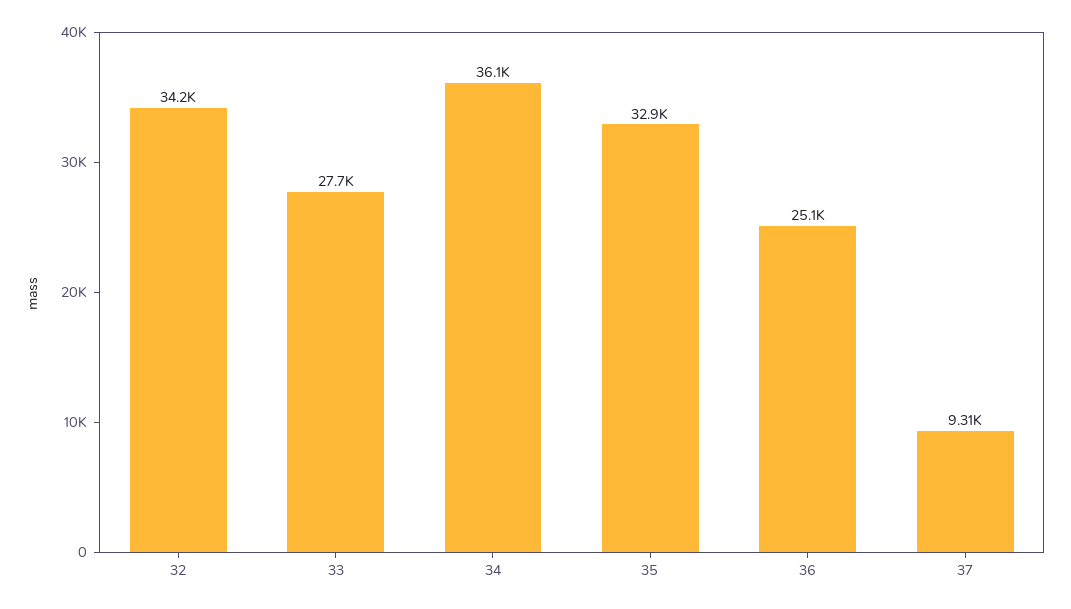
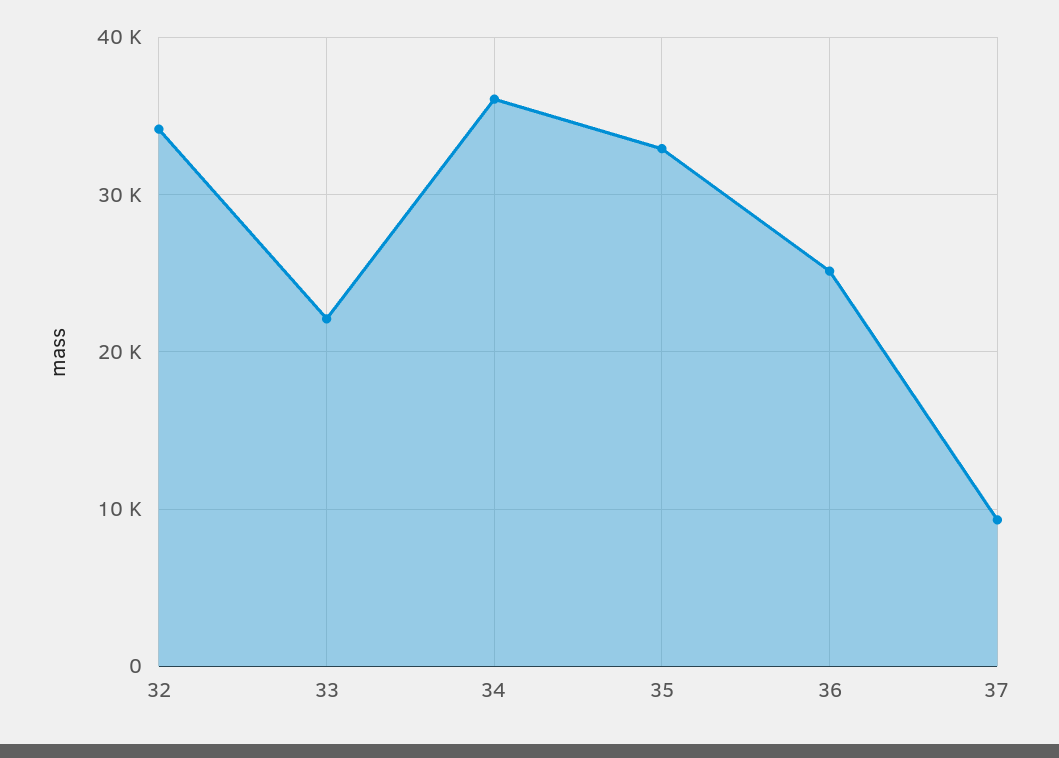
  {
    "32": 34200,
-   "33": 27700,
+   "33": 22000,
    "34": 36100,
    "35": 32900,
    "36": 25100,
    "37": 9310
  }

